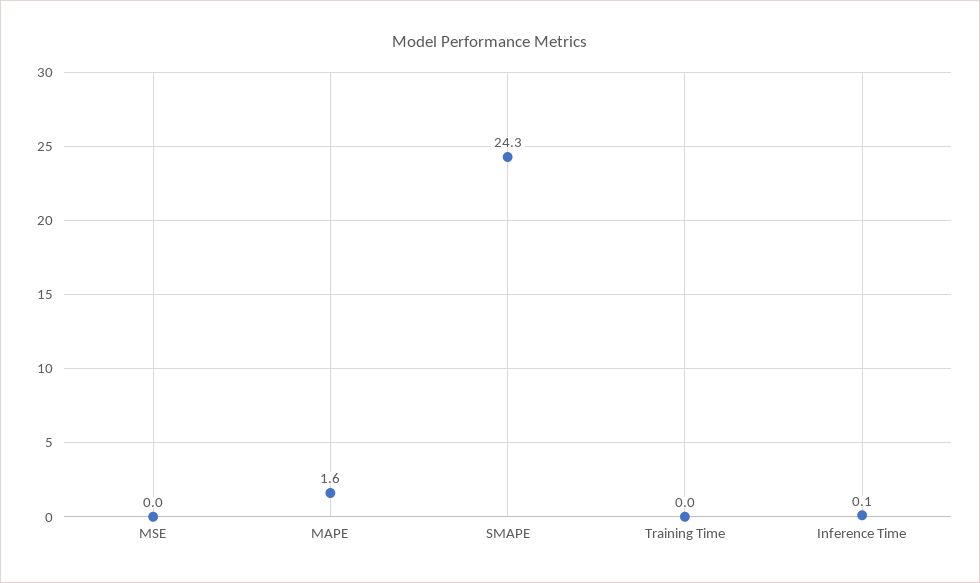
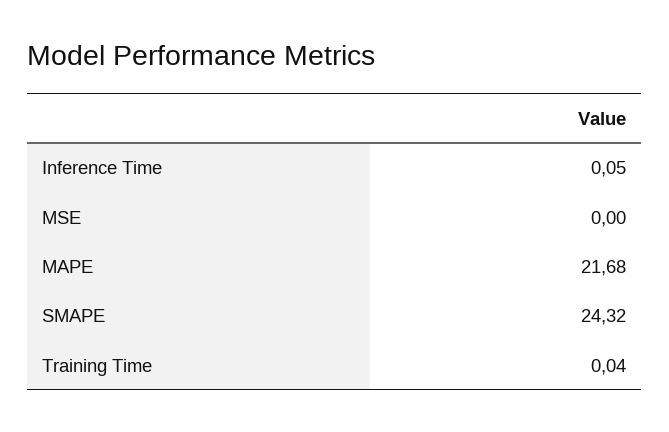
  {
    "MSE": 0,
-   "MAPE": 1.6,
+   "MAPE": 21.68,
    "SMAPE": 24.32,
    "Training Time": 0.04,
    "Inference Time": 0.05
  }

